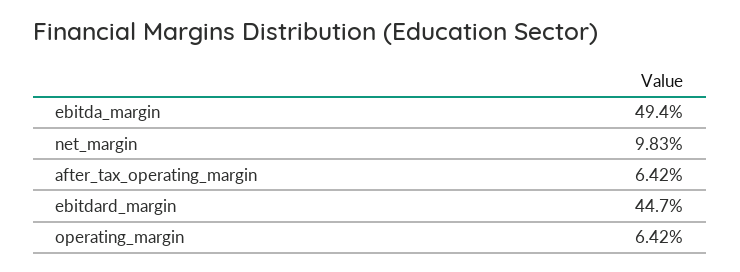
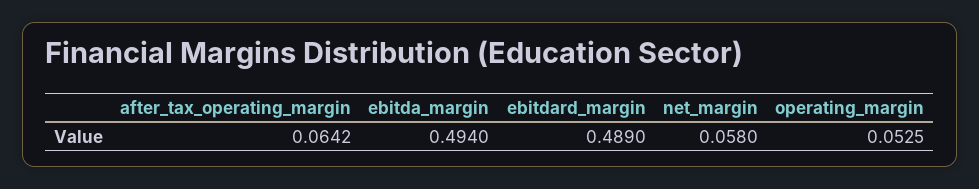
  {
    "ebitda_margin": 0.494,
-   "net_margin": 0.0983,
+   "net_margin": 0.058,
    "after_tax_operating_margin": 0.0642,
-   "ebitdard_margin": 0.447,
+   "ebitdard_margin": 0.489,
-   "operating_margin": 0.0642
+   "operating_margin": 0.0525
  }

